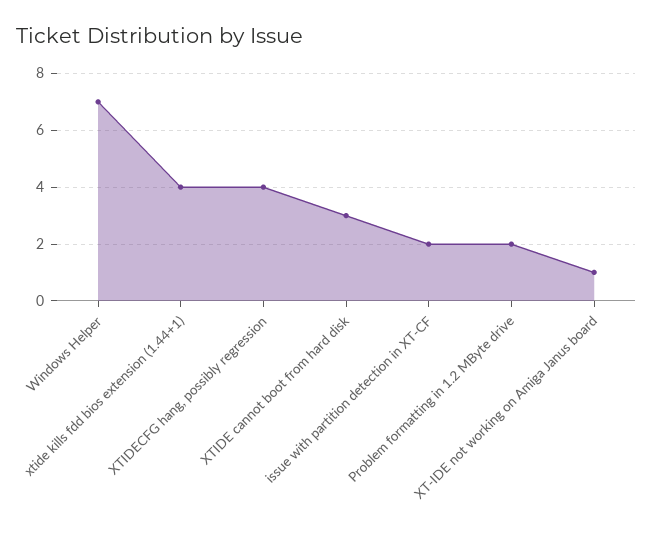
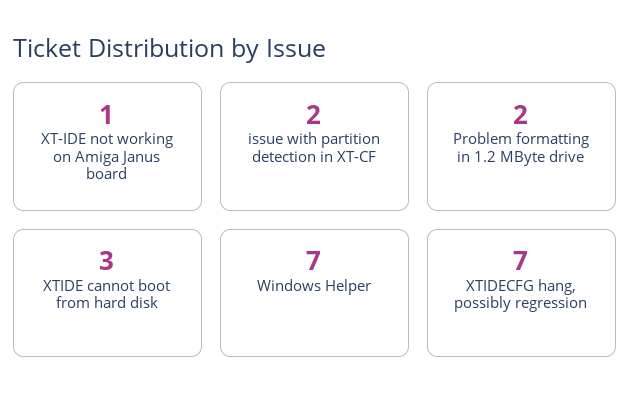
  {
    "Windows Helper": 7,
-   "xtide kills fdd bios extension (1.44+1)": 4,
-   "XTIDECFG hang, possibly regression": 4,
+   "XTIDECFG hang, possibly regression": 7,
    "XTIDE cannot boot from hard disk": 3,
    "issue with partition detection in XT-CF": 2,
    "Problem formatting in 1.2 MByte drive": 2,
    "XT-IDE not working on Amiga Janus board": 1
  }

